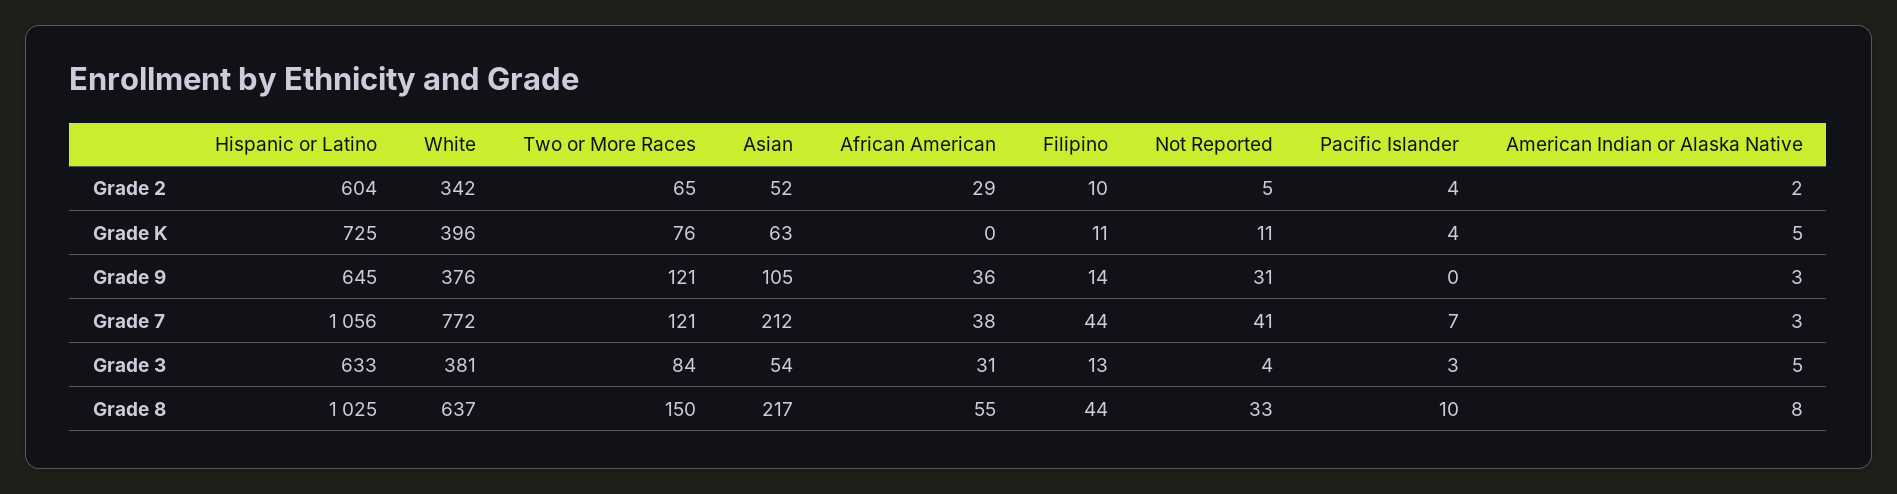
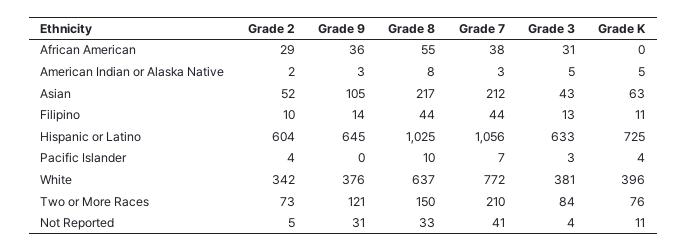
  {
    "Hispanic or Latino": {
      "Grade 2": 604,
      "Grade K": 725,
      "Grade 9": 645,
      "Grade 7": 1056,
      "Grade 3": 633,
      "Grade 8": 1025
    },
    "White": {
      "Grade 2": 342,
      "Grade K": 396,
      "Grade 9": 376,
      "Grade 7": 772,
      "Grade 3": 381,
      "Grade 8": 637
    },
    "Two or More Races": {
-     "Grade 2": 65,
+     "Grade 2": 73,
      "Grade K": 76,
      "Grade 9": 121,
-     "Grade 7": 121,
+     "Grade 7": 210,
      "Grade 3": 84,
      "Grade 8": 150
    },
    "Asian": {
      "Grade 2": 52,
      "Grade K": 63,
      "Grade 9": 105,
      "Grade 7": 212,
-     "Grade 3": 54,
+     "Grade 3": 43,
      "Grade 8": 217
    },
    "African American": {
      "Grade 2": 29,
      "Grade K": 0,
      "Grade 9": 36,
      "Grade 7": 38,
      "Grade 3": 31,
      "Grade 8": 55
    },
    "Filipino": {
      "Grade 2": 10,
      "Grade K": 11,
      "Grade 9": 14,
      "Grade 7": 44,
      "Grade 3": 13,
      "Grade 8": 44
    },
    "Not Reported": {
      "Grade 2": 5,
      "Grade K": 11,
      "Grade 9": 31,
      "Grade 7": 41,
      "Grade 3": 4,
      "Grade 8": 33
    },
    "Pacific Islander": {
      "Grade 2": 4,
      "Grade K": 4,
      "Grade 9": 0,
      "Grade 7": 7,
      "Grade 3": 3,
      "Grade 8": 10
    },
    "American Indian or Alaska Native": {
      "Grade 2": 2,
      "Grade K": 5,
      "Grade 9": 3,
      "Grade 7": 3,
      "Grade 3": 5,
      "Grade 8": 8
    }
  }

